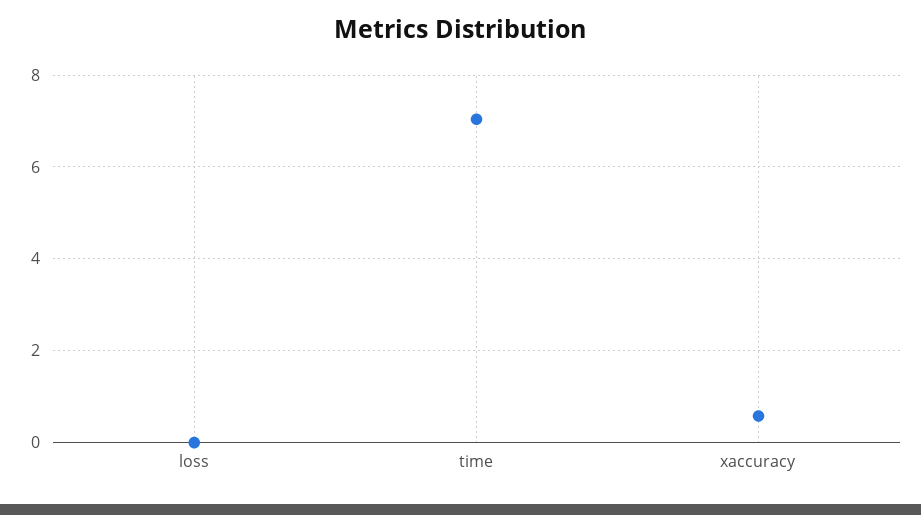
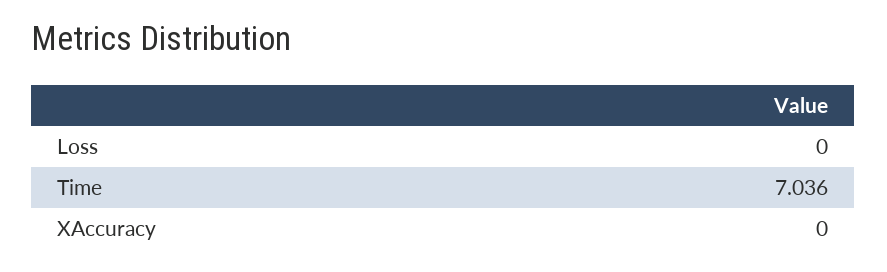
  {
    "loss": 0,
    "time": 7.036,
-   "xaccuracy": 0.6
+   "xaccuracy": 0
  }

